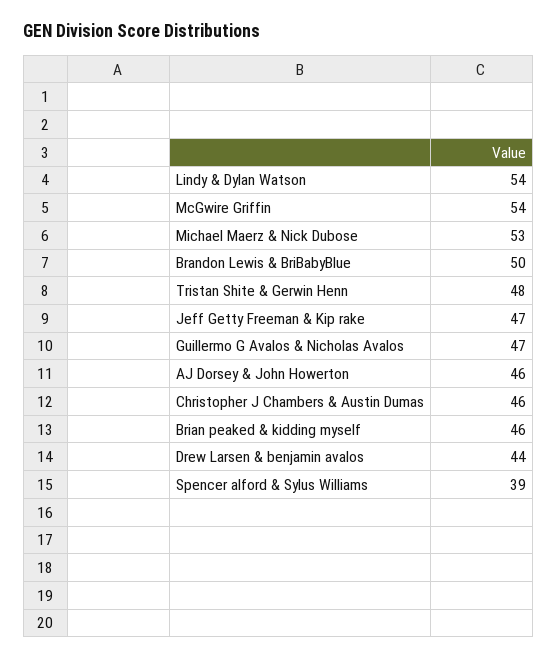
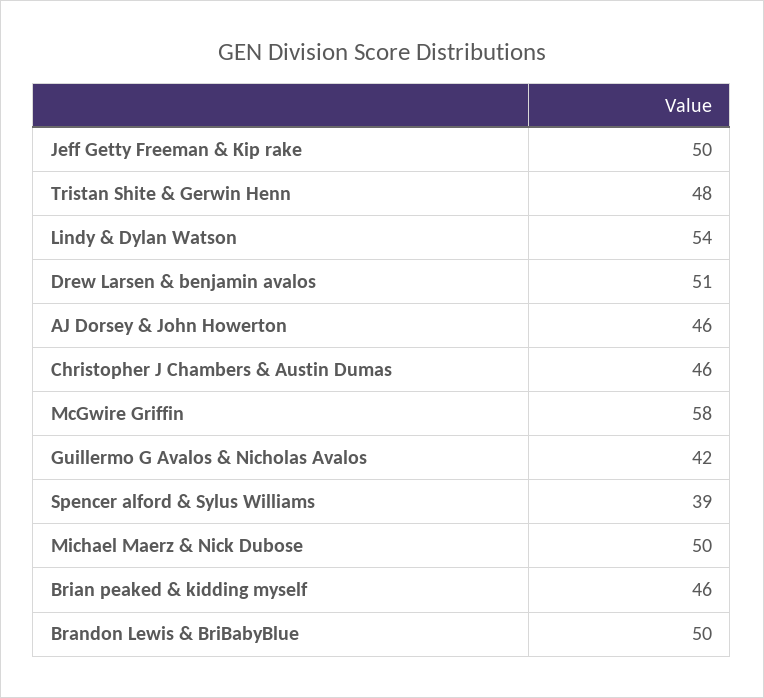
  {
    "Lindy & Dylan Watson": 54,
-   "McGwire Griffin": 54,
+   "McGwire Griffin": 58,
-   "Michael Maerz & Nick Dubose": 53,
+   "Michael Maerz & Nick Dubose": 50,
    "Brandon Lewis & BriBabyBlue": 50,
    "Tristan Shite & Gerwin Henn": 48,
-   "Jeff Getty Freeman & Kip rake": 47,
+   "Jeff Getty Freeman & Kip rake": 50,
-   "Guillermo G Avalos & Nicholas Avalos": 47,
+   "Guillermo G Avalos & Nicholas Avalos": 42,
    "AJ Dorsey & John Howerton": 46,
    "Christopher J Chambers & Austin Dumas": 46,
    "Brian peaked & kidding myself": 46,
-   "Drew Larsen & benjamin avalos": 44,
+   "Drew Larsen & benjamin avalos": 51,
    "Spencer alford & Sylus Williams": 39
  }

